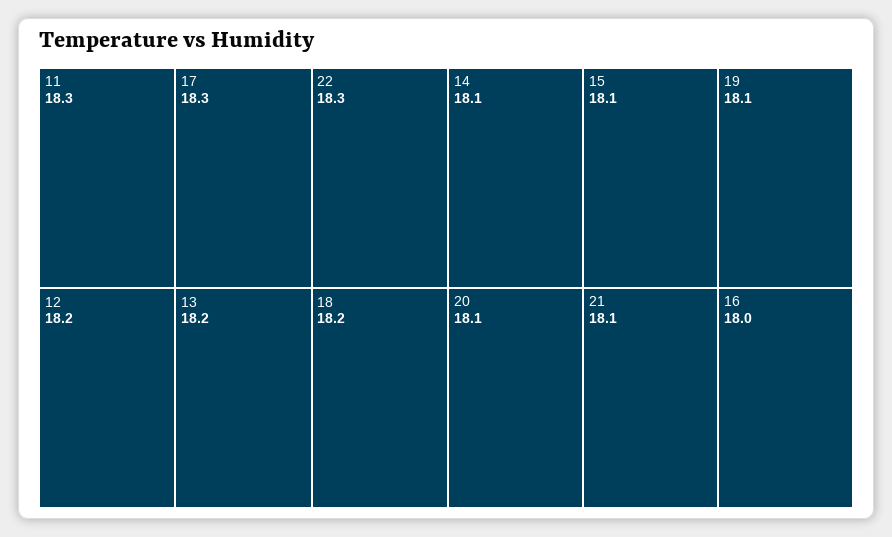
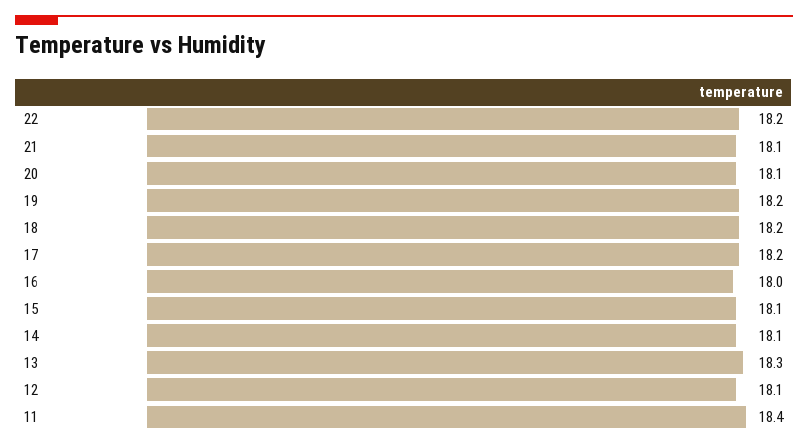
  {
-   "11": 18.3,
+   "11": 18.4,
-   "17": 18.3,
+   "17": 18.2,
-   "22": 18.3,
+   "22": 18.2,
-   "12": 18.2,
+   "12": 18.1,
-   "13": 18.2,
+   "13": 18.3,
    "18": 18.2,
    "14": 18.1,
    "15": 18.1,
-   "19": 18.1,
+   "19": 18.2,
    "20": 18.1,
    "21": 18.1,
    "16": 18
  }

